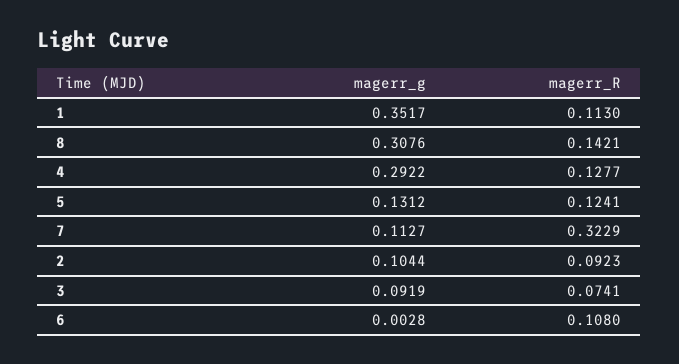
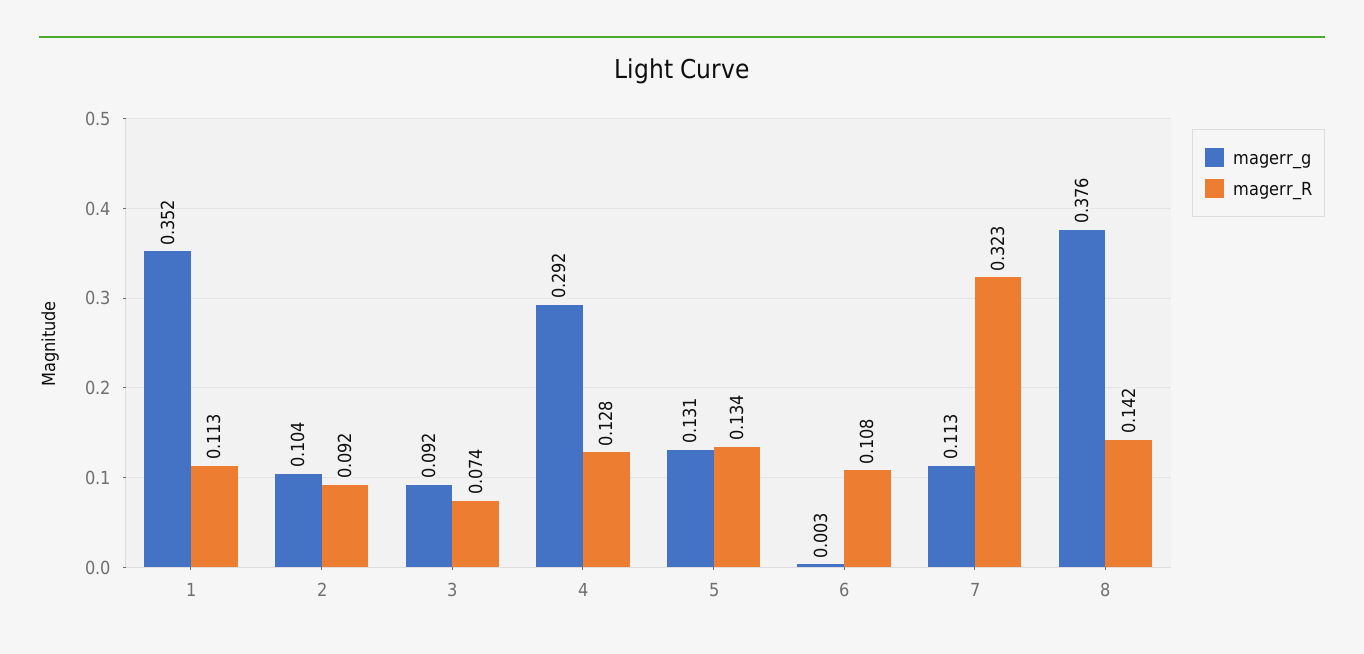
  {
    "magerr_g": {
      "1": 0.3517,
-     "8": 0.3076,
+     "8": 0.376,
      "4": 0.2922,
      "5": 0.1312,
      "7": 0.1127,
      "2": 0.1044,
      "3": 0.0919,
      "6": 0.0028
    },
    "magerr_R": {
      "1": 0.113,
      "8": 0.1421,
      "4": 0.1277,
-     "5": 0.1241,
+     "5": 0.134,
      "7": 0.3229,
      "2": 0.0923,
      "3": 0.0741,
      "6": 0.108
    }
  }

